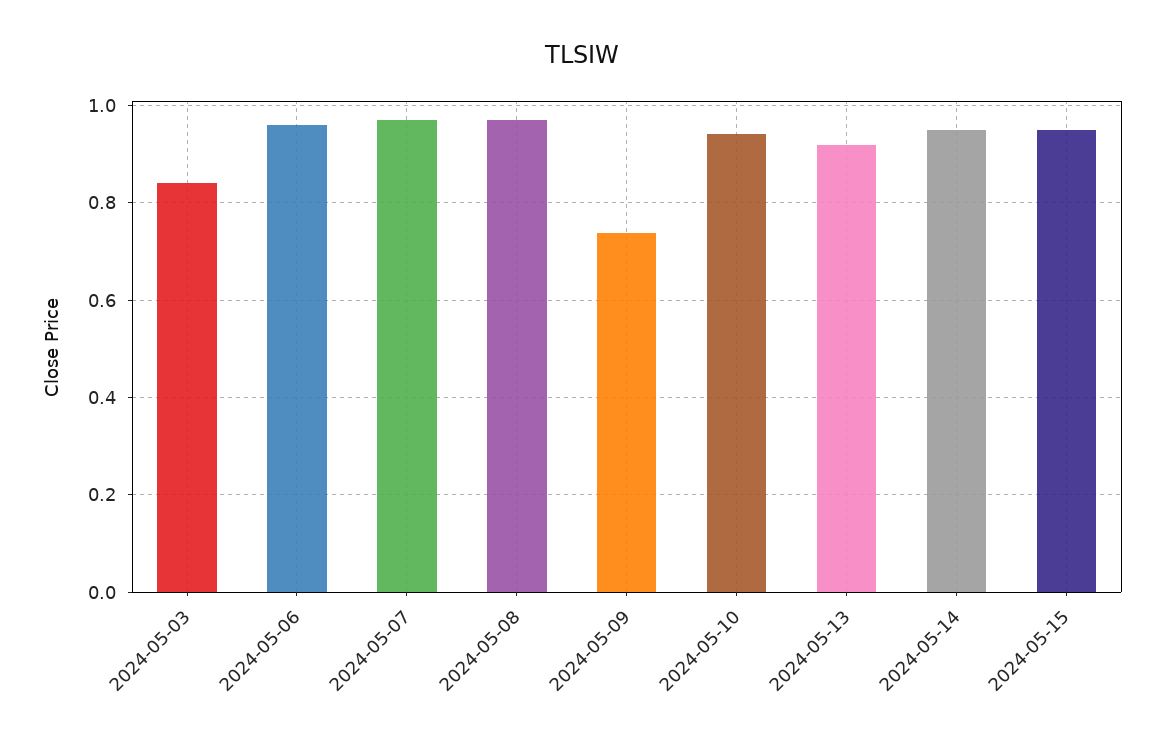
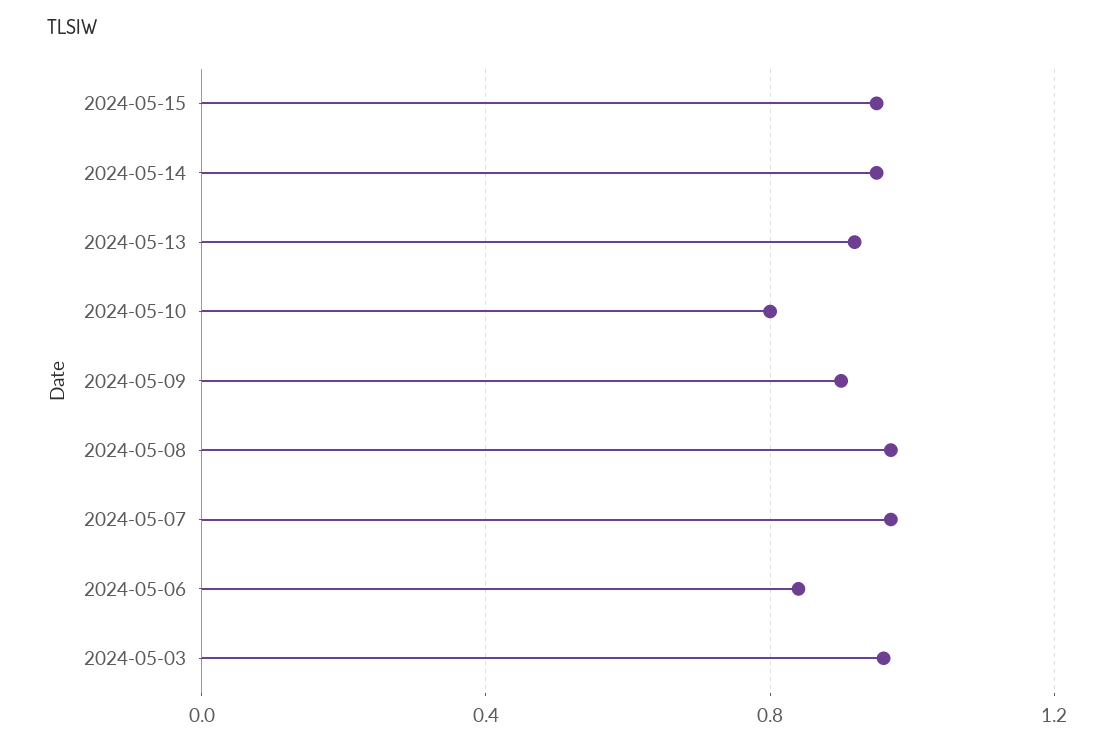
  {
-   "2024-05-03": 0.84,
+   "2024-05-03": 0.95,
-   "2024-05-06": 0.96,
+   "2024-05-06": 0.85,
    "2024-05-07": 0.98,
    "2024-05-08": 0.98,
-   "2024-05-09": 0.74,
+   "2024-05-09": 0.9,
-   "2024-05-10": 0.94,
+   "2024-05-10": 0.8,
    "2024-05-13": 0.92,
    "2024-05-14": 0.96,
    "2024-05-15": 0.96
  }

